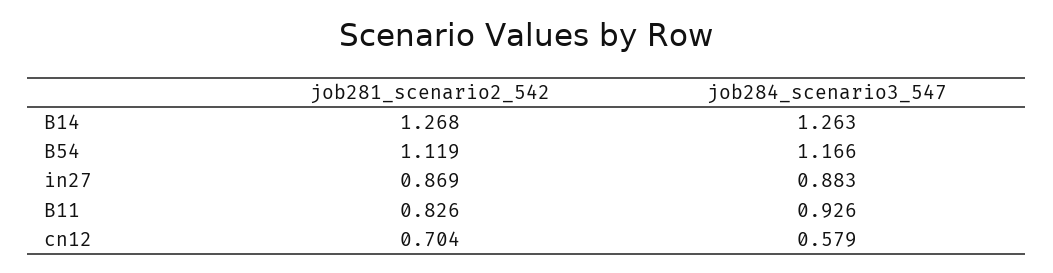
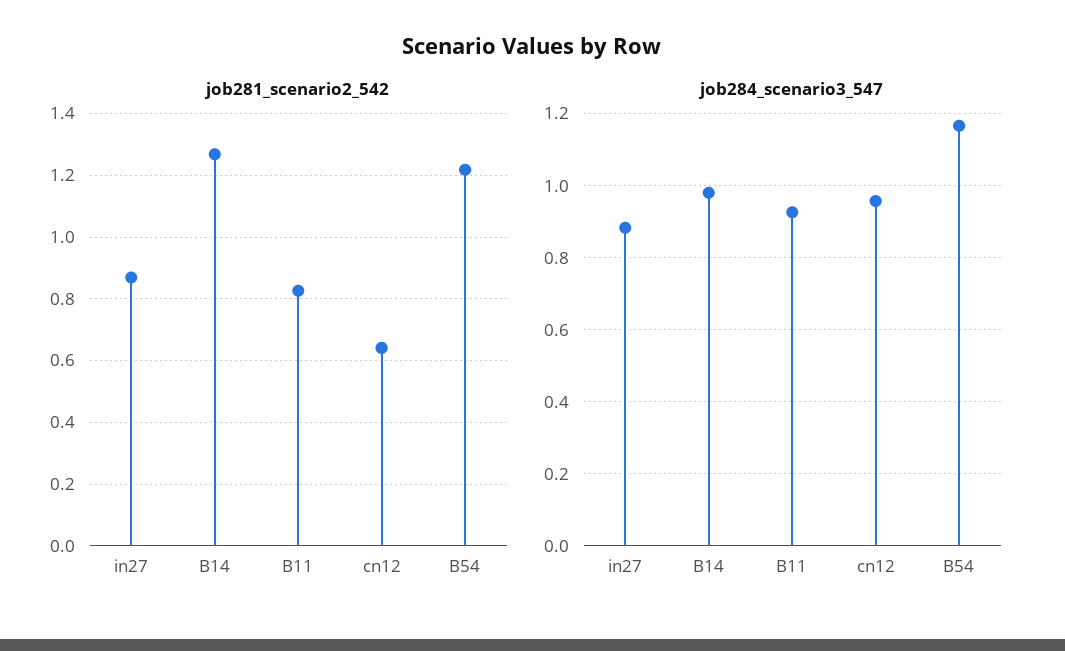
  {
    "job281_scenario2_542": {
      "B14": 1.268,
-     "B54": 1.119,
+     "B54": 1.22,
      "in27": 0.869,
      "B11": 0.826,
-     "cn12": 0.704
+     "cn12": 0.64
    },
    "job284_scenario3_547": {
-     "B14": 1.263,
+     "B14": 0.98,
      "B54": 1.166,
      "in27": 0.883,
      "B11": 0.926,
-     "cn12": 0.579
+     "cn12": 0.96
    }
  }

